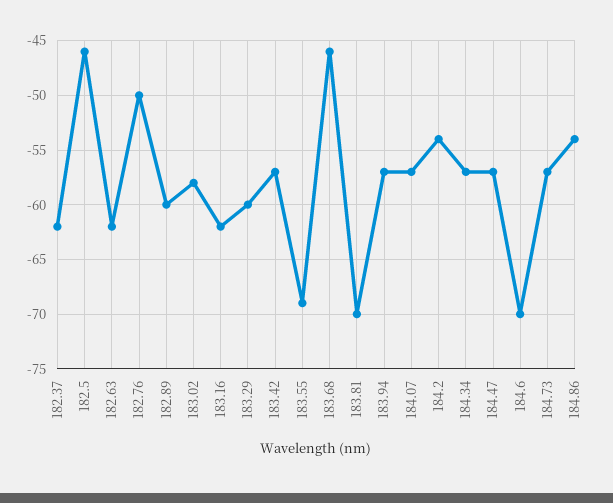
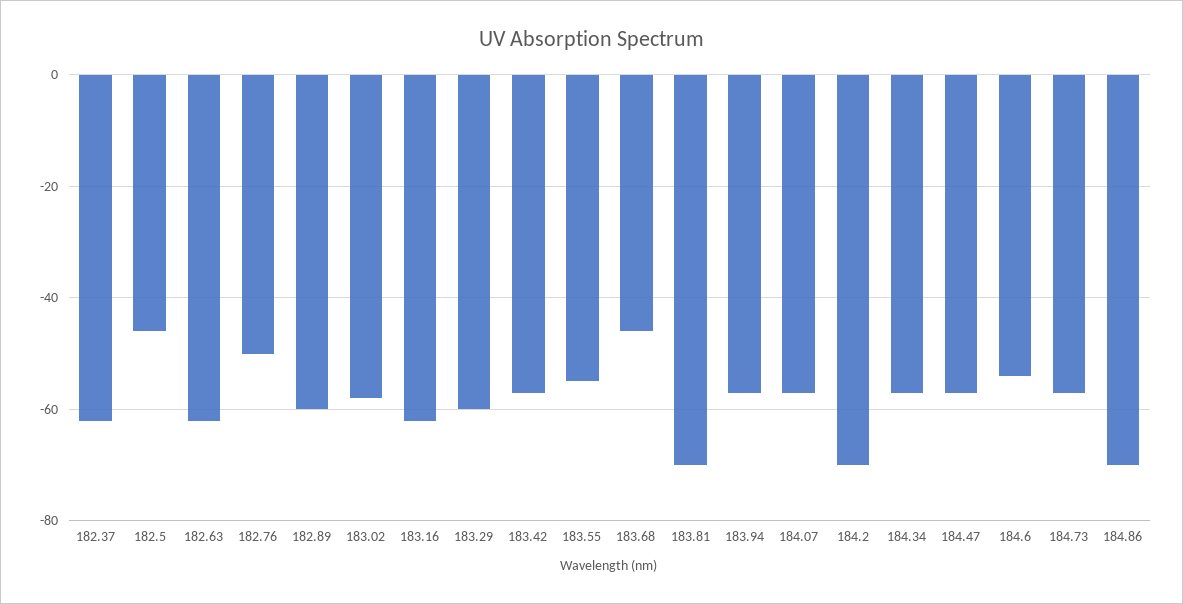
  {
    "182.37": -62,
    "182.5": -46,
    "182.63": -62,
    "182.76": -50,
    "182.89": -60,
    "183.02": -58,
    "183.16": -62,
    "183.29": -60,
    "183.42": -57,
-   "183.55": -69,
+   "183.55": -55,
    "183.68": -46,
    "183.81": -70,
    "183.94": -57,
    "184.07": -57,
-   "184.2": -54,
+   "184.2": -70,
    "184.34": -57,
    "184.47": -57,
-   "184.6": -70,
+   "184.6": -55,
    "184.73": -57,
-   "184.86": -54
+   "184.86": -70
  }

